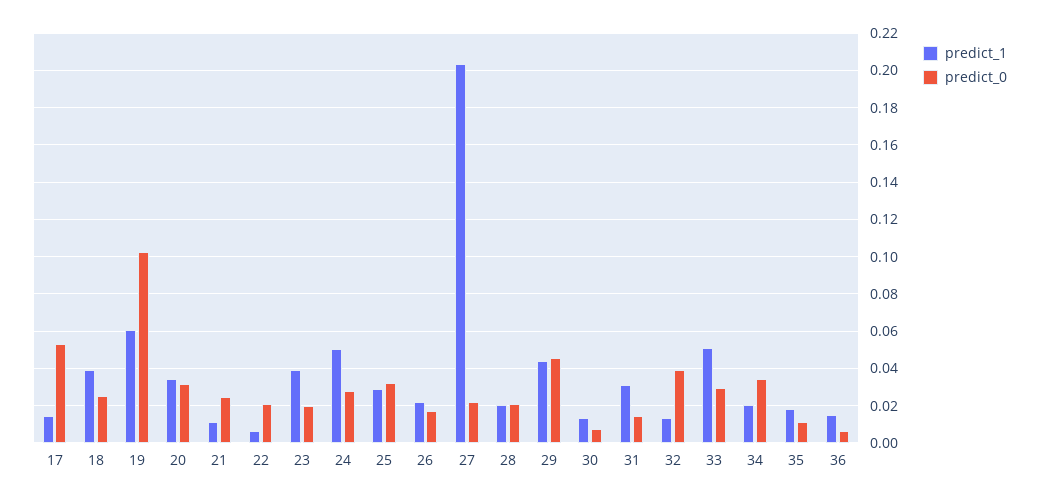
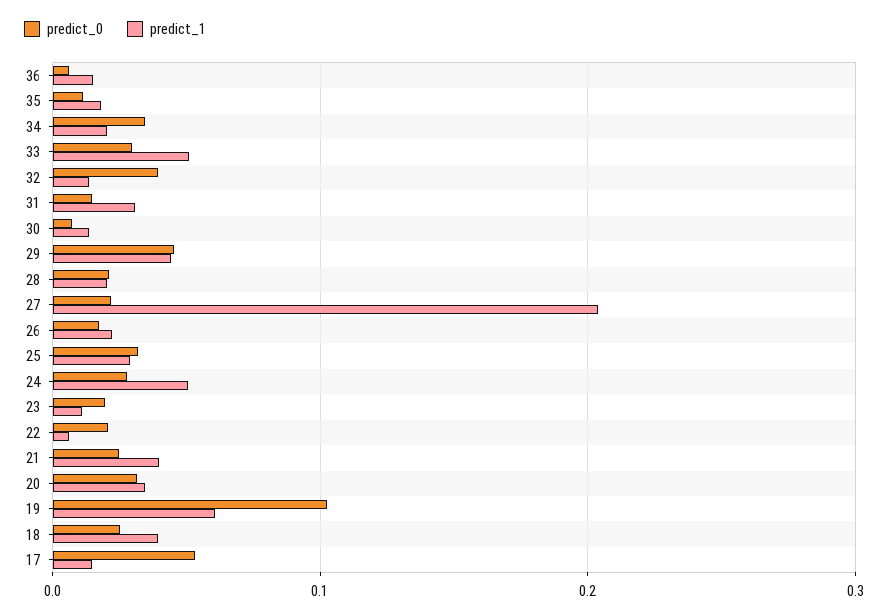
  {
    "predict_1": {
      "17": 0.015,
      "18": 0.04,
      "19": 0.06,
      "20": 0.035,
-     "21": 0.01,
+     "21": 0.04,
      "22": 0.005,
-     "23": 0.04,
+     "23": 0.01,
      "24": 0.05,
      "25": 0.03,
      "26": 0.02,
      "27": 0.205,
      "28": 0.02,
      "29": 0.045,
      "30": 0.015,
      "31": 0.03,
      "32": 0.015,
      "33": 0.05,
      "34": 0.02,
      "35": 0.02,
      "36": 0.015
    },
    "predict_0": {
      "17": 0.055,
      "18": 0.025,
      "19": 0.1,
      "20": 0.03,
      "21": 0.025,
      "22": 0.02,
      "23": 0.02,
      "24": 0.03,
      "25": 0.03,
      "26": 0.015,
      "27": 0.02,
      "28": 0.02,
      "29": 0.045,
      "30": 0.005,
      "31": 0.015,
      "32": 0.04,
      "33": 0.03,
      "34": 0.035,
      "35": 0.01,
      "36": 0.005
    }
  }

